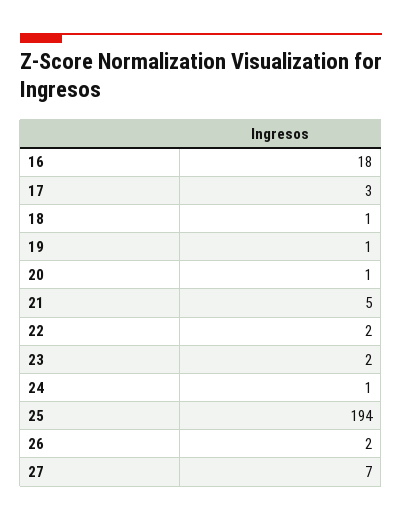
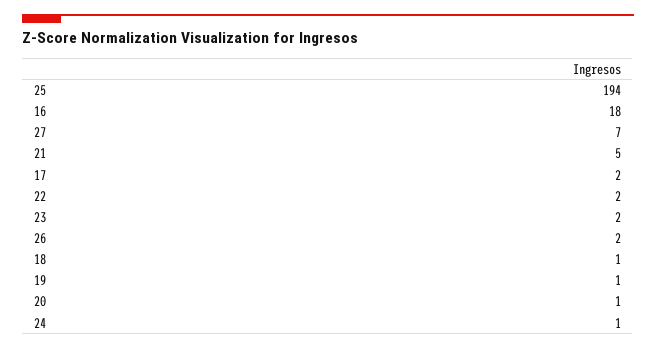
  {
    "16": 18,
-   "17": 3,
+   "17": 2,
    "18": 1,
    "19": 1,
    "20": 1,
    "21": 5,
    "22": 2,
    "23": 2,
    "24": 1,
    "25": 194,
    "26": 2,
    "27": 7
  }

